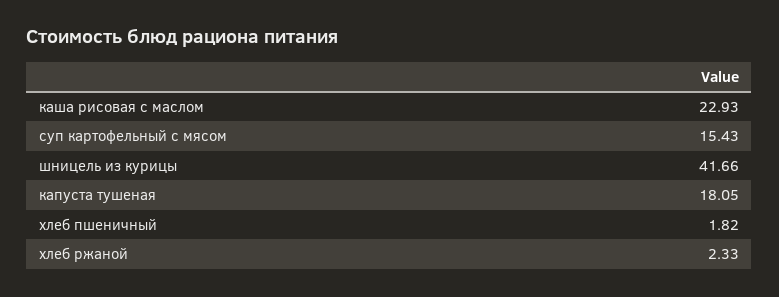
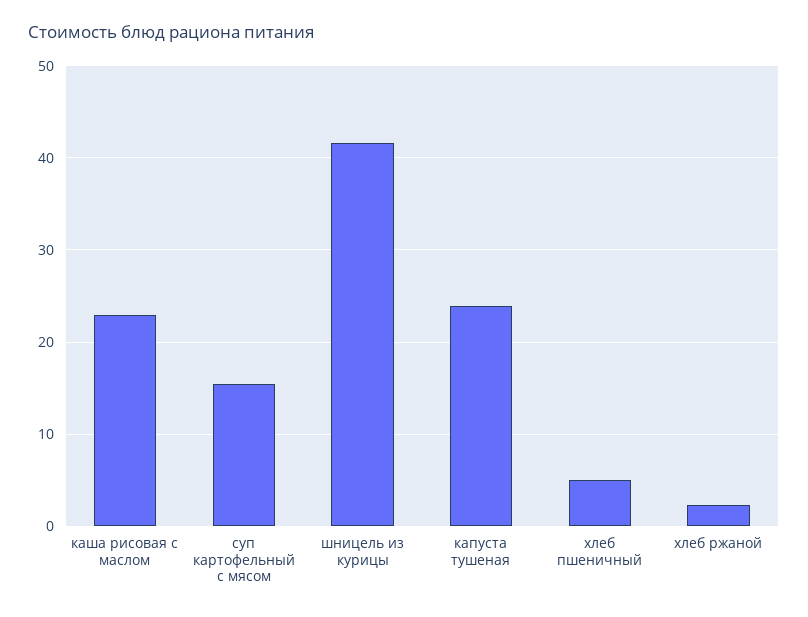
  {
    "каша рисовая с маслом": 22.93,
    "суп картофельный с мясом": 15.43,
    "шницель из курицы": 41.66,
-   "капуста тушеная": 18.05,
+   "капуста тушеная": 24,
-   "хлеб пшеничный": 1.82,
+   "хлеб пшеничный": 5,
    "хлеб ржаной": 2.33
  }

